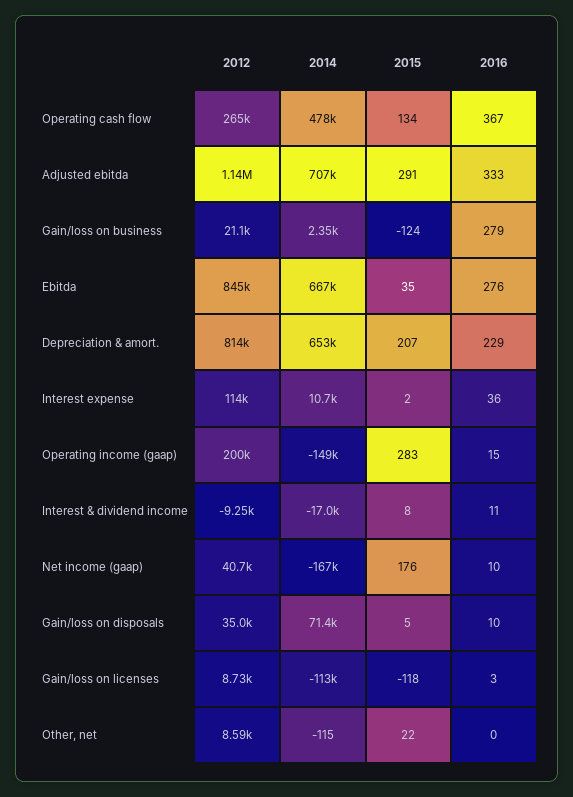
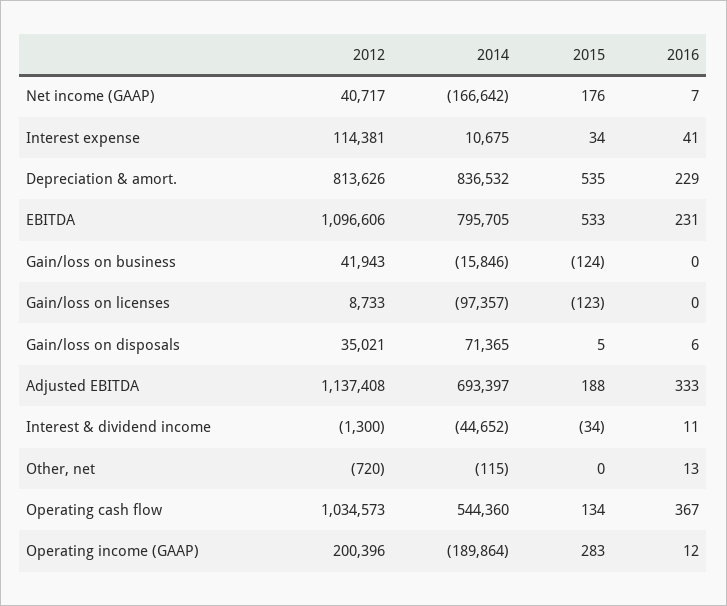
  {
    "2012": {
-     "Operating cash flow": 265000,
+     "Operating cash flow": 1034573,
      "Adjusted ebitda": 1137408,
-     "Gain/loss on business": 21100,
+     "Gain/loss on business": 41943,
-     "Ebitda": 845000,
+     "Ebitda": 1096606,
      "Depreciation & amort.": 813626,
      "Interest expense": 114381,
      "Operating income (gaap)": 200396,
-     "Interest & dividend income": -9250,
+     "Interest & dividend income": -1300,
      "Net income (gaap)": 40717,
      "Gain/loss on disposals": 35021,
      "Gain/loss on licenses": 8733,
-     "Other, net": 8590
+     "Other, net": -720
    },
    "2014": {
-     "Operating cash flow": 478000,
+     "Operating cash flow": 544360,
-     "Adjusted ebitda": 707000,
+     "Adjusted ebitda": 693397,
-     "Gain/loss on business": 2350,
+     "Gain/loss on business": -15846,
-     "Ebitda": 667000,
+     "Ebitda": 795705,
-     "Depreciation & amort.": 653000,
+     "Depreciation & amort.": 836532,
      "Interest expense": 10675,
-     "Operating income (gaap)": -149000,
+     "Operating income (gaap)": -189864,
-     "Interest & dividend income": -17000,
+     "Interest & dividend income": -44652,
      "Net income (gaap)": -166642,
      "Gain/loss on disposals": 71365,
-     "Gain/loss on licenses": -113000,
+     "Gain/loss on licenses": -97357,
      "Other, net": -115
    },
    "2015": {
      "Operating cash flow": 134,
-     "Adjusted ebitda": 291,
+     "Adjusted ebitda": 188,
      "Gain/loss on business": -124,
-     "Ebitda": 35,
+     "Ebitda": 533,
-     "Depreciation & amort.": 207,
+     "Depreciation & amort.": 535,
-     "Interest expense": 2,
+     "Interest expense": 34,
      "Operating income (gaap)": 283,
-     "Interest & dividend income": 8,
+     "Interest & dividend income": -34,
      "Net income (gaap)": 176,
      "Gain/loss on disposals": 5,
-     "Gain/loss on licenses": -118,
+     "Gain/loss on licenses": -123,
-     "Other, net": 22
+     "Other, net": 0
    },
    "2016": {
      "Operating cash flow": 367,
      "Adjusted ebitda": 333,
-     "Gain/loss on business": 279,
+     "Gain/loss on business": 0,
-     "Ebitda": 276,
+     "Ebitda": 231,
      "Depreciation & amort.": 229,
-     "Interest expense": 36,
+     "Interest expense": 41,
-     "Operating income (gaap)": 15,
+     "Operating income (gaap)": 12,
      "Interest & dividend income": 11,
-     "Net income (gaap)": 10,
+     "Net income (gaap)": 7,
-     "Gain/loss on disposals": 10,
+     "Gain/loss on disposals": 6,
-     "Gain/loss on licenses": 3,
+     "Gain/loss on licenses": 0,
-     "Other, net": 0
+     "Other, net": 13
    }
  }

